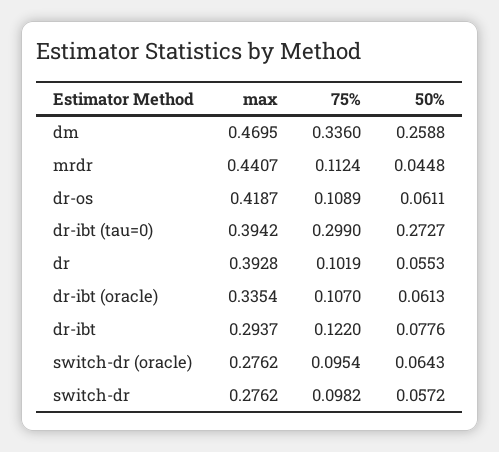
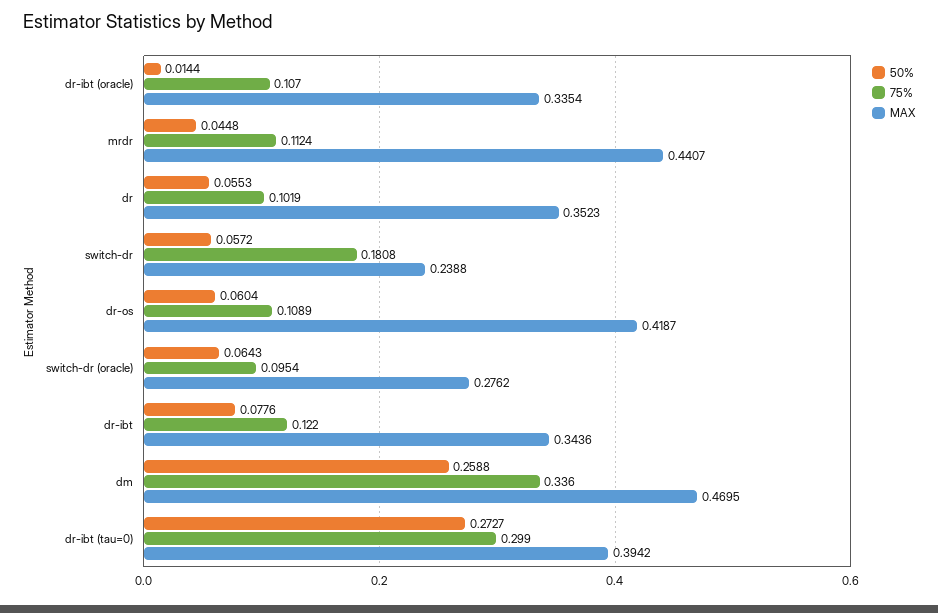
  {
    "max": {
      "dm": 0.4695,
      "mrdr": 0.4407,
      "dr-os": 0.4187,
      "dr-ibt (tau=0)": 0.3942,
-     "dr": 0.3928,
+     "dr": 0.3523,
      "dr-ibt (oracle)": 0.3354,
-     "dr-ibt": 0.2937,
+     "dr-ibt": 0.3436,
      "switch-dr (oracle)": 0.2762,
-     "switch-dr": 0.2762
+     "switch-dr": 0.2388
    },
    "75%": {
      "dm": 0.336,
      "mrdr": 0.1124,
      "dr-os": 0.1089,
      "dr-ibt (tau=0)": 0.299,
      "dr": 0.1019,
      "dr-ibt (oracle)": 0.107,
      "dr-ibt": 0.122,
      "switch-dr (oracle)": 0.0954,
-     "switch-dr": 0.0982
+     "switch-dr": 0.1808
    },
    "50%": {
      "dm": 0.2588,
      "mrdr": 0.0448,
-     "dr-os": 0.0611,
+     "dr-os": 0.0604,
      "dr-ibt (tau=0)": 0.2727,
      "dr": 0.0553,
-     "dr-ibt (oracle)": 0.0613,
+     "dr-ibt (oracle)": 0.0144,
      "dr-ibt": 0.0776,
      "switch-dr (oracle)": 0.0643,
      "switch-dr": 0.0572
    }
  }

